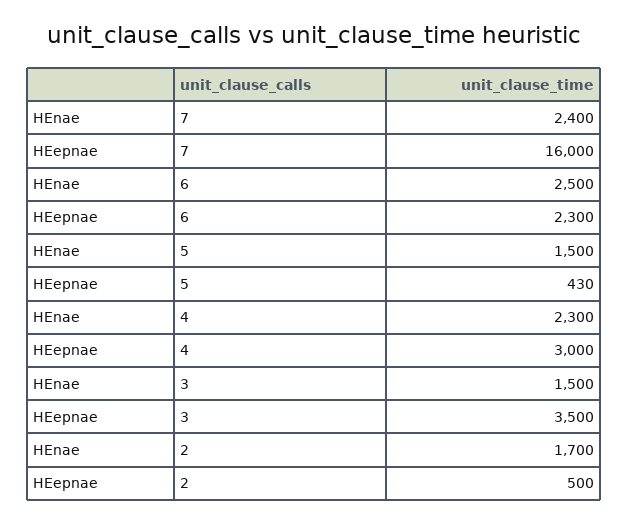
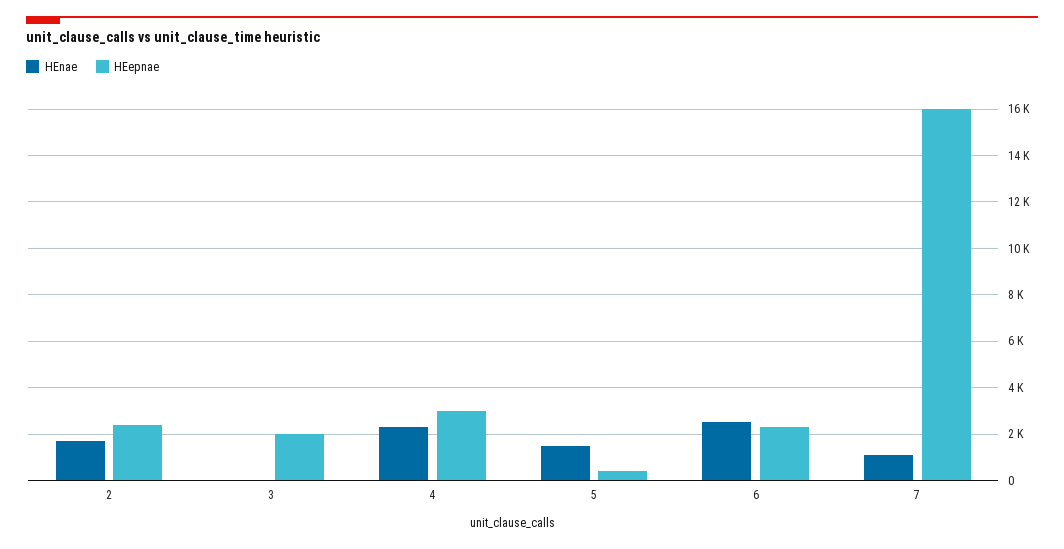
  {
    "HEnae": {
-     "7": 2400,
+     "7": 1000,
      "6": 2500,
      "5": 1500,
      "4": 2300,
-     "3": 1500,
+     "3": 0,
      "2": 1700
    },
    "HEepnae": {
      "7": 16000,
      "6": 2300,
      "5": 430,
      "4": 3000,
-     "3": 3500,
+     "3": 2000,
-     "2": 500
+     "2": 2500
    }
  }

